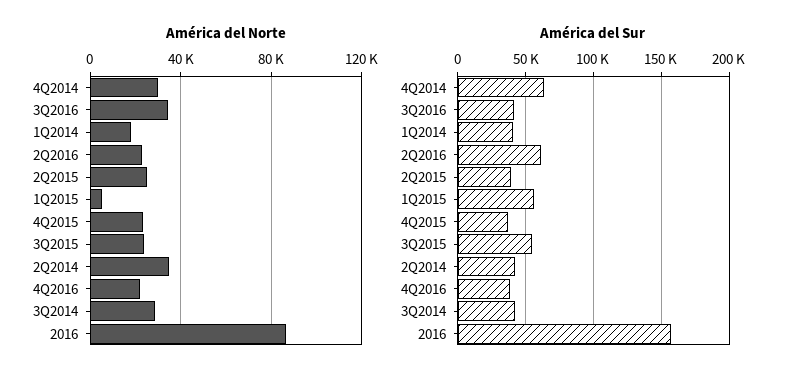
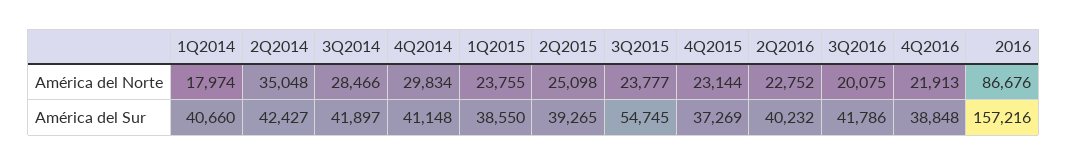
  {
    "América del Norte": {
      "4Q2014": 29834,
-     "3Q2016": 35000,
+     "3Q2016": 20075,
      "1Q2014": 17974,
      "2Q2016": 22752,
      "2Q2015": 25098,
-     "1Q2015": 5000,
+     "1Q2015": 23755,
      "4Q2015": 23144,
      "3Q2015": 23777,
      "2Q2014": 35048,
      "4Q2016": 21913,
      "3Q2014": 28466,
      "2016": 86676
    },
    "América del Sur": {
-     "4Q2014": 65000,
+     "4Q2014": 41148,
      "3Q2016": 41786,
      "1Q2014": 40660,
-     "2Q2016": 60000,
+     "2Q2016": 40232,
      "2Q2015": 39265,
-     "1Q2015": 55000,
+     "1Q2015": 38550,
      "4Q2015": 37269,
      "3Q2015": 54745,
      "2Q2014": 42427,
      "4Q2016": 38848,
      "3Q2014": 41897,
      "2016": 157216
    }
  }

